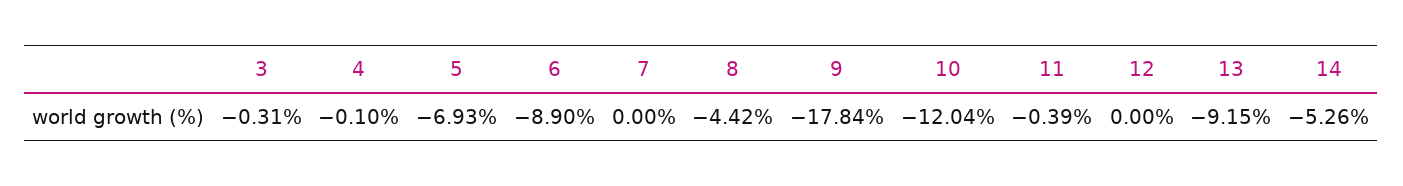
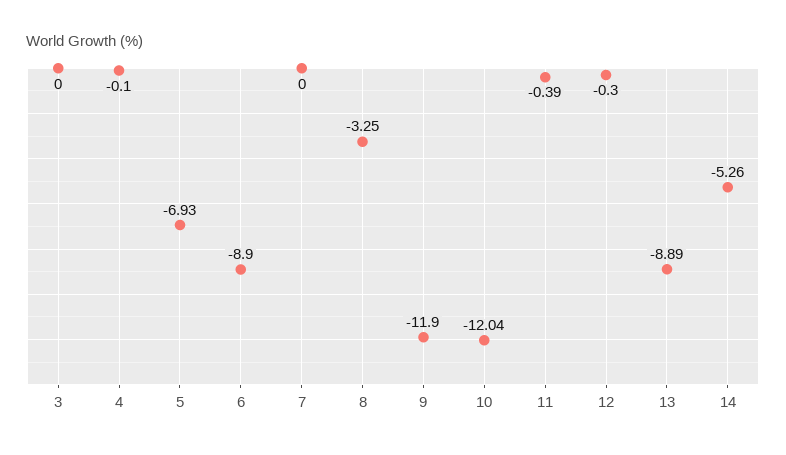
  {
-   "3": -0.31,
+   "3": 0,
    "4": -0.1,
    "5": -6.93,
    "6": -8.9,
    "7": 0,
-   "8": -4.42,
+   "8": -3.25,
-   "9": -17.84,
+   "9": -11.9,
    "10": -12.04,
    "11": -0.39,
-   "12": 0,
+   "12": -0.3,
-   "13": -9.15,
+   "13": -8.89,
    "14": -5.26
  }

